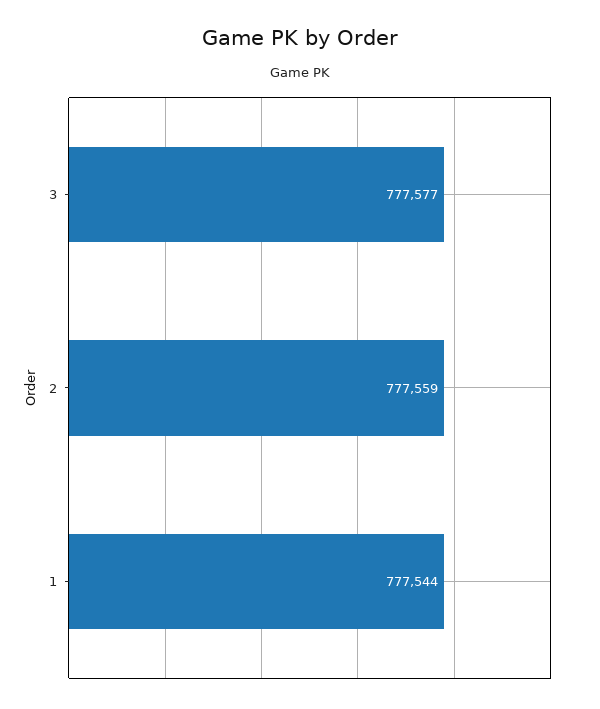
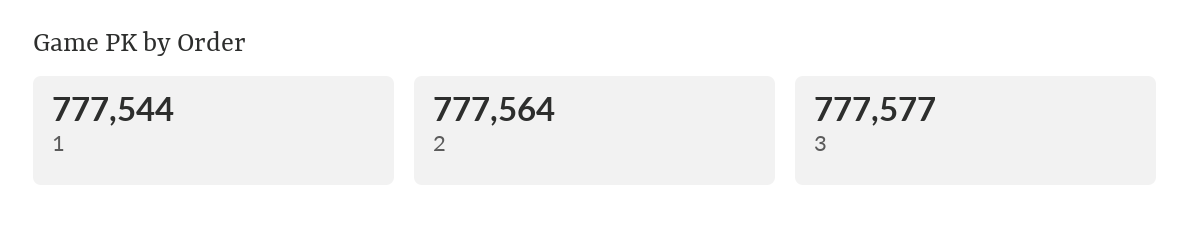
  {
    "3": 777577,
-   "2": 777559,
+   "2": 777564,
    "1": 777544
  }

